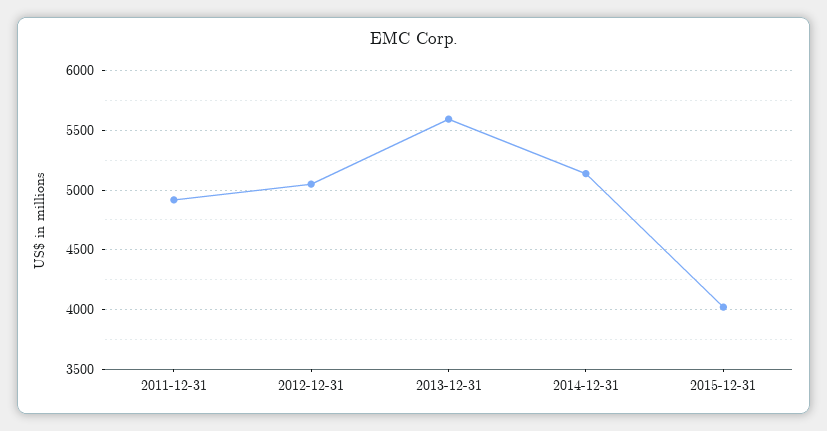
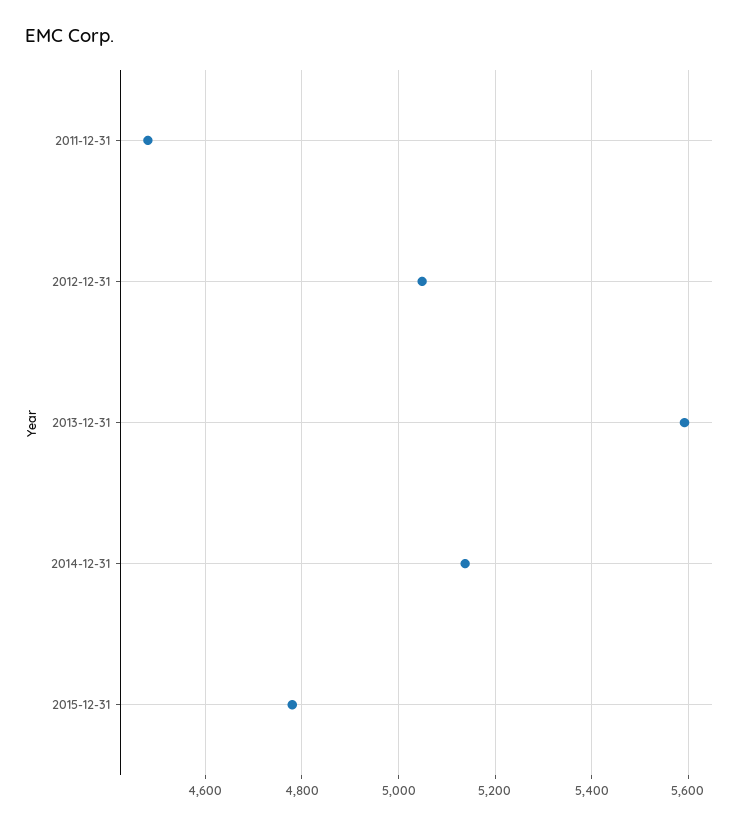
  {
-   "2011-12-31": 4900,
+   "2011-12-31": 4480,
    "2012-12-31": 5040,
    "2013-12-31": 5600,
    "2014-12-31": 5140,
-   "2015-12-31": 4000
+   "2015-12-31": 4780
  }

